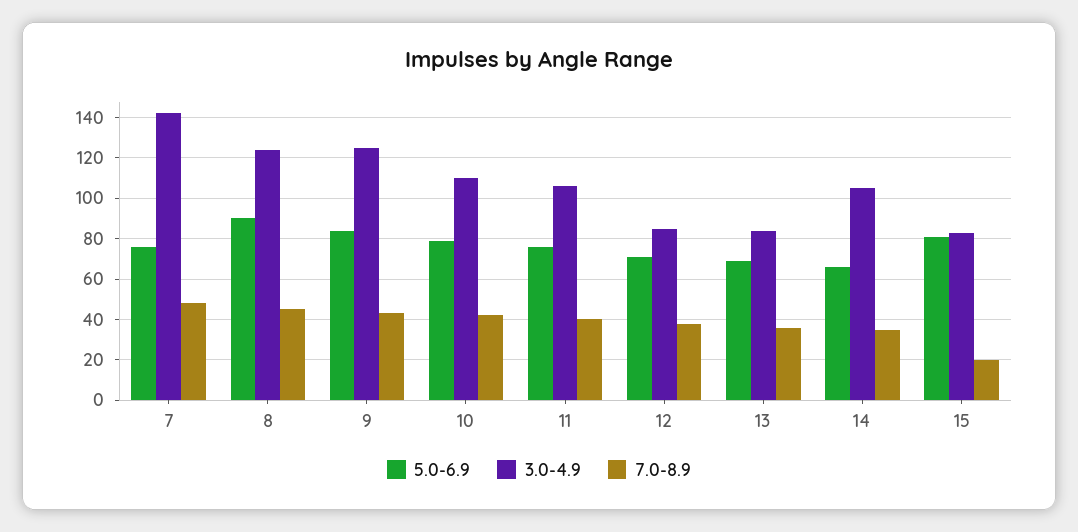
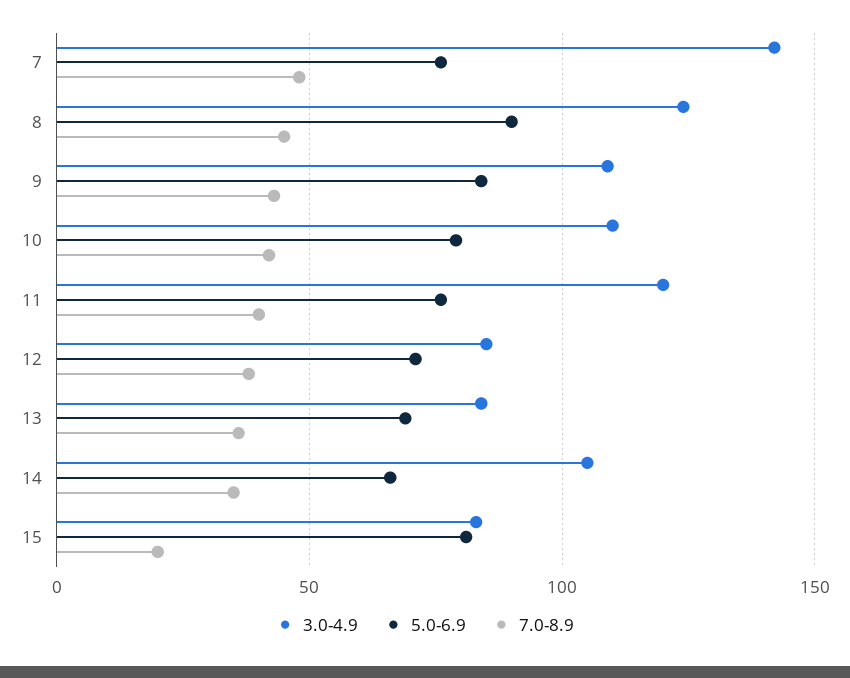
  {
    "5.0-6.9": {
      "7": 75,
      "8": 90,
      "9": 85,
      "10": 80,
      "11": 75,
      "12": 70,
      "13": 70,
      "14": 65,
      "15": 80
    },
    "3.0-4.9": {
      "7": 140,
      "8": 125,
-     "9": 125,
+     "9": 110,
      "10": 110,
-     "11": 105,
+     "11": 120,
      "12": 85,
      "13": 85,
      "14": 105,
      "15": 85
    },
    "7.0-8.9": {
      "7": 50,
      "8": 45,
      "9": 45,
      "10": 40,
      "11": 40,
      "12": 40,
      "13": 35,
      "14": 35,
      "15": 20
    }
  }

